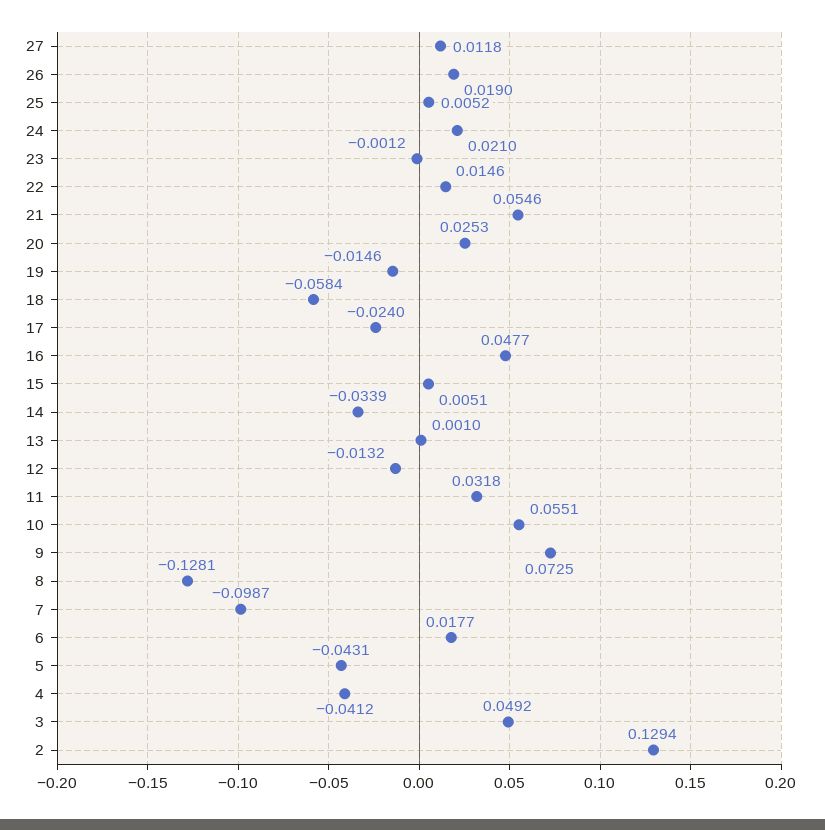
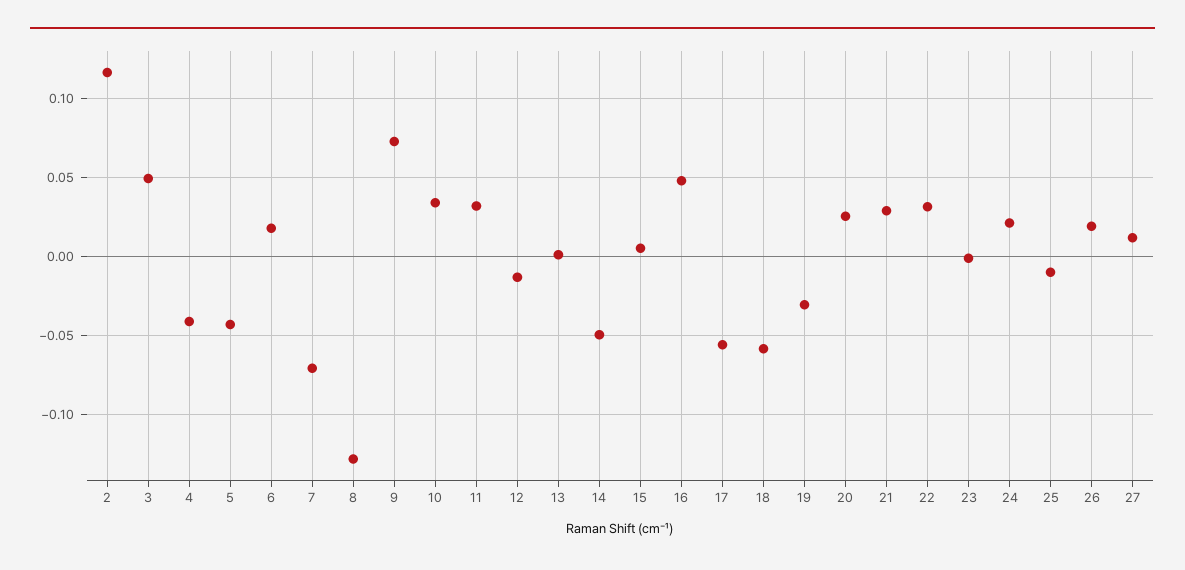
  {
    "27": 0.0118,
    "26": 0.019,
-   "25": 0.0052,
+   "25": -0.01,
    "24": 0.021,
    "23": -0.0012,
-   "22": 0.0146,
+   "22": 0.03,
-   "21": 0.0546,
+   "21": 0.03,
    "20": 0.0253,
-   "19": -0.0146,
+   "19": -0.03,
    "18": -0.0584,
-   "17": -0.024,
+   "17": -0.055,
    "16": 0.0477,
    "15": 0.0051,
-   "14": -0.0339,
+   "14": -0.05,
    "13": 0.001,
    "12": -0.0132,
    "11": 0.0318,
-   "10": 0.0551,
+   "10": 0.035,
    "9": 0.0725,
    "8": -0.1281,
-   "7": -0.0987,
+   "7": -0.07,
    "6": 0.0177,
    "5": -0.0431,
    "4": -0.0412,
    "3": 0.0492,
-   "2": 0.1294
+   "2": 0.115
  }

